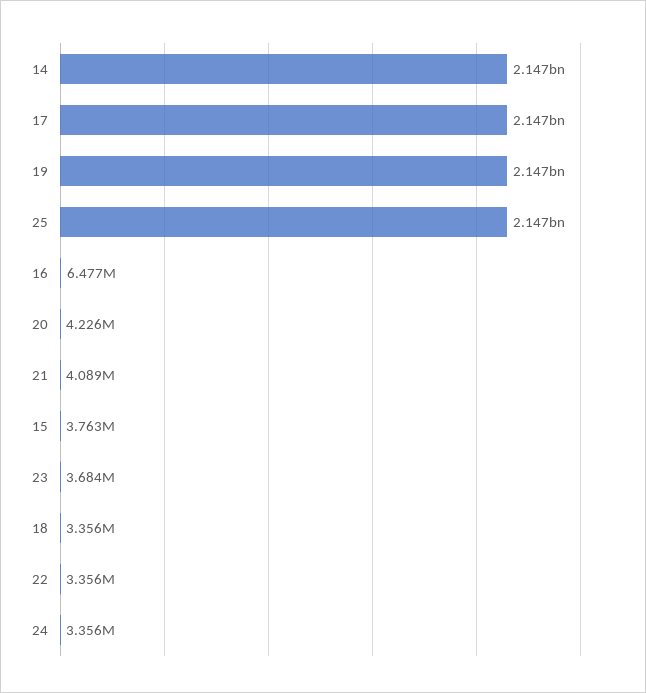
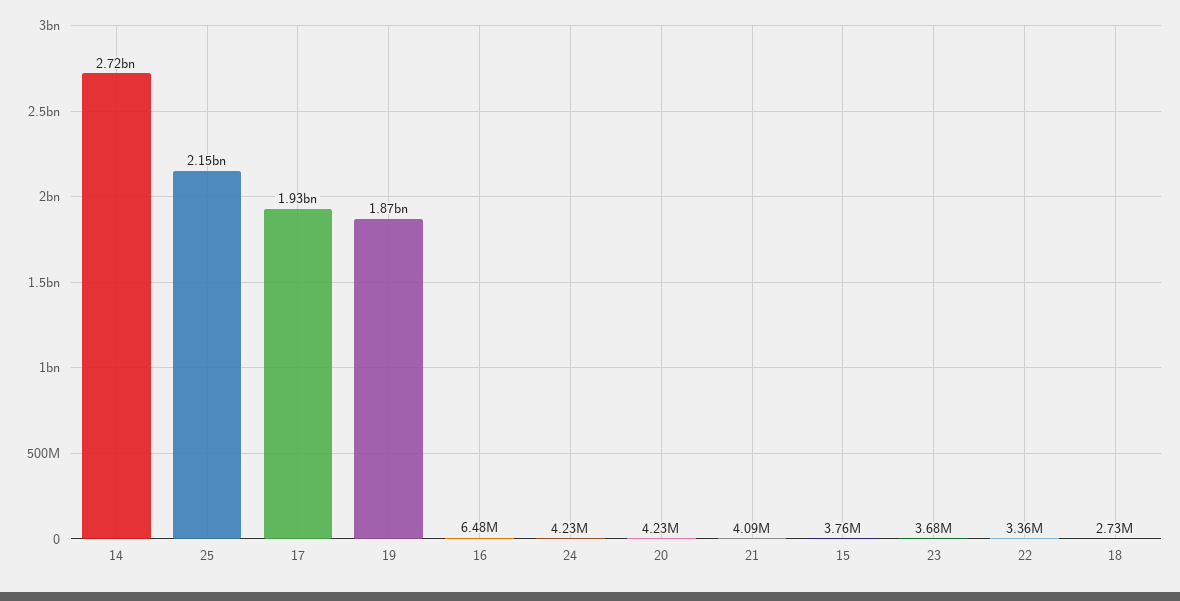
  {
-   "14": 2147000000,
+   "14": 2720000000,
-   "17": 2147000000,
+   "17": 1930000000,
-   "19": 2147000000,
+   "19": 1870000000,
    "25": 2147000000,
    "16": 6477000,
    "20": 4226000,
    "21": 4089000,
    "15": 3763000,
    "23": 3684000,
-   "18": 3356000,
+   "18": 2730000,
    "22": 3356000,
-   "24": 3356000
+   "24": 4230000
  }

